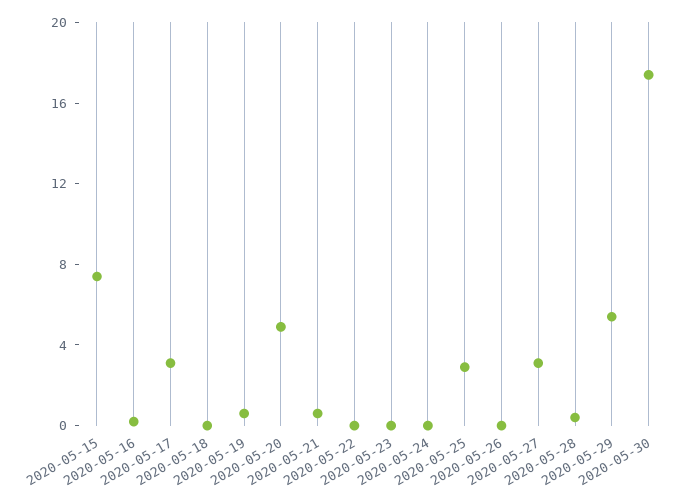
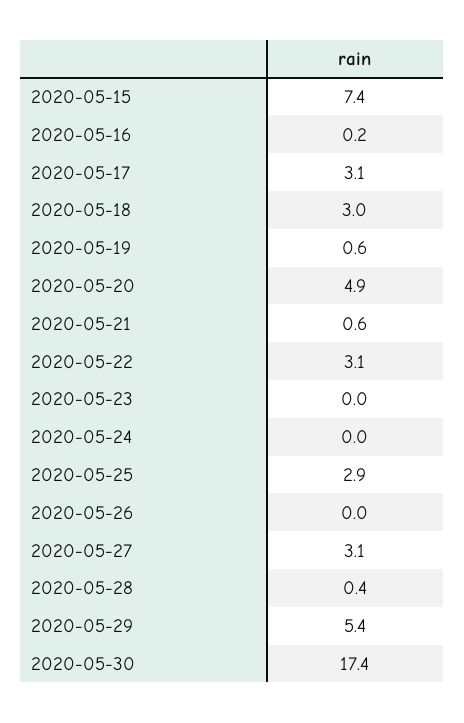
  {
    "2020-05-15": 7.4,
    "2020-05-16": 0.2,
    "2020-05-17": 3.1,
-   "2020-05-18": 0,
+   "2020-05-18": 3,
    "2020-05-19": 0.6,
    "2020-05-20": 4.9,
    "2020-05-21": 0.6,
-   "2020-05-22": 0,
+   "2020-05-22": 3.1,
    "2020-05-23": 0,
    "2020-05-24": 0,
    "2020-05-25": 2.9,
    "2020-05-26": 0,
    "2020-05-27": 3.1,
    "2020-05-28": 0.4,
    "2020-05-29": 5.4,
    "2020-05-30": 17.4
  }

